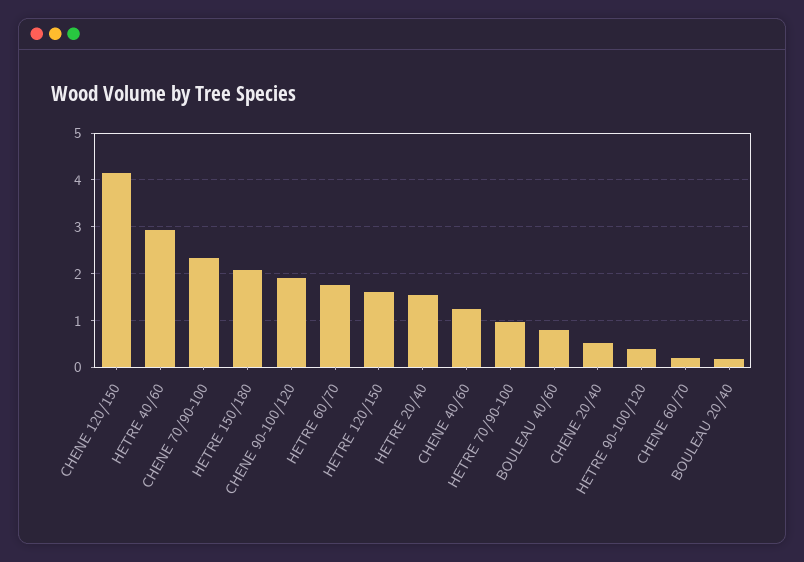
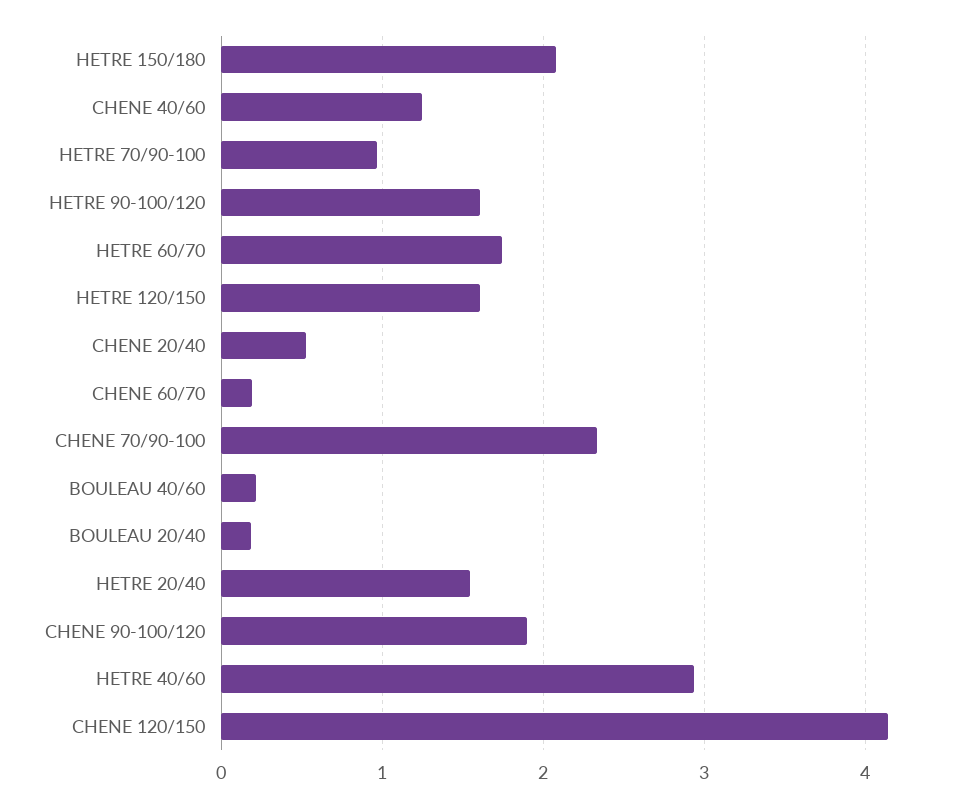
  {
    "CHENE 120/150": 4.1,
    "HETRE 40/60": 2.9,
    "CHENE 70/90-100": 2.3,
    "HETRE 150/180": 2.1,
    "CHENE 90-100/120": 1.9,
    "HETRE 60/70": 1.7,
    "HETRE 120/150": 1.6,
    "HETRE 20/40": 1.5,
    "CHENE 40/60": 1.2,
    "HETRE 70/90-100": 1,
-   "BOULEAU 40/60": 0.8,
+   "BOULEAU 40/60": 0.2,
    "CHENE 20/40": 0.5,
-   "HETRE 90-100/120": 0.4,
+   "HETRE 90-100/120": 1.6,
    "CHENE 60/70": 0.2,
    "BOULEAU 20/40": 0.2
  }

